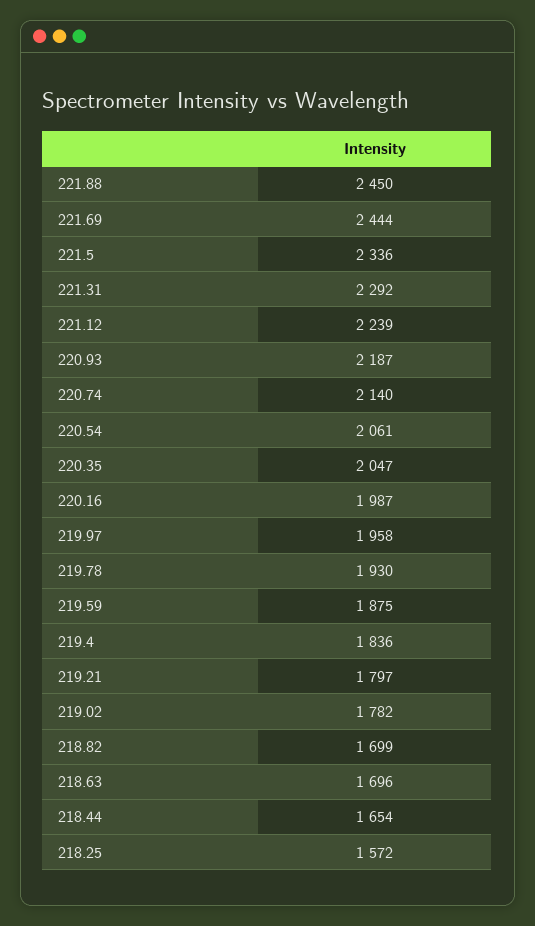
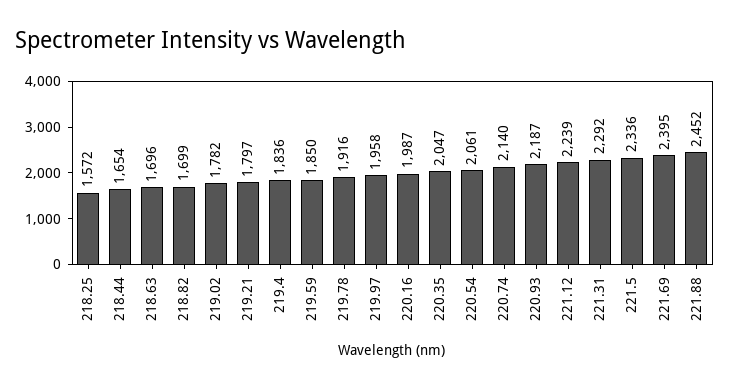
  {
-   "221.88": 2450,
+   "221.88": 2452,
-   "221.69": 2444,
+   "221.69": 2395,
    "221.5": 2336,
    "221.31": 2292,
    "221.12": 2239,
    "220.93": 2187,
    "220.74": 2140,
    "220.54": 2061,
    "220.35": 2047,
    "220.16": 1987,
    "219.97": 1958,
-   "219.78": 1930,
+   "219.78": 1916,
-   "219.59": 1875,
+   "219.59": 1850,
    "219.4": 1836,
    "219.21": 1797,
    "219.02": 1782,
    "218.82": 1699,
    "218.63": 1696,
    "218.44": 1654,
    "218.25": 1572
  }

